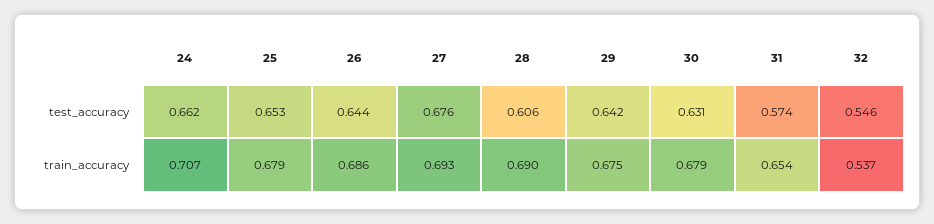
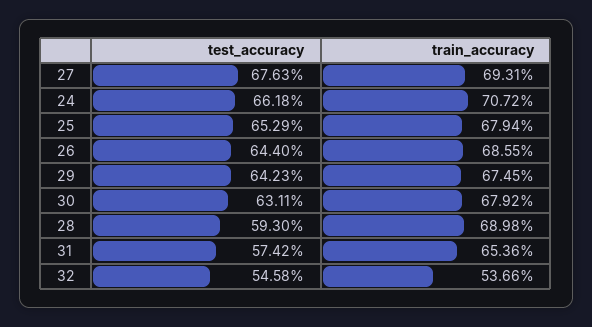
  {
    "24": {
      "test_accuracy": 0.6618,
      "train_accuracy": 0.7072
    },
    "25": {
      "test_accuracy": 0.6529,
      "train_accuracy": 0.6794
    },
    "26": {
      "test_accuracy": 0.644,
      "train_accuracy": 0.6855
    },
    "27": {
      "test_accuracy": 0.6763,
      "train_accuracy": 0.6931
    },
    "28": {
-     "test_accuracy": 0.606,
+     "test_accuracy": 0.593,
      "train_accuracy": 0.6898
    },
    "29": {
      "test_accuracy": 0.6423,
      "train_accuracy": 0.6745
    },
    "30": {
      "test_accuracy": 0.6311,
      "train_accuracy": 0.6792
    },
    "31": {
      "test_accuracy": 0.5742,
      "train_accuracy": 0.6536
    },
    "32": {
      "test_accuracy": 0.5458,
      "train_accuracy": 0.5366
    }
  }

